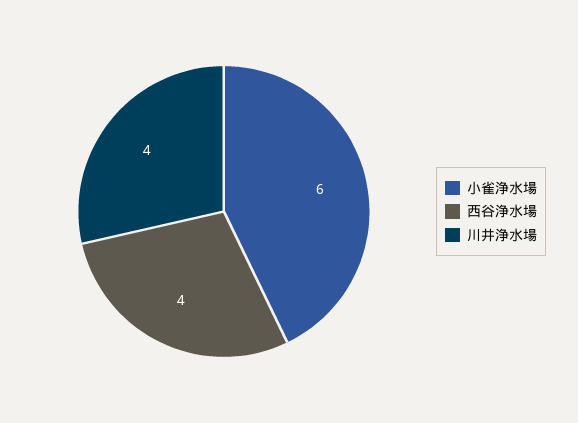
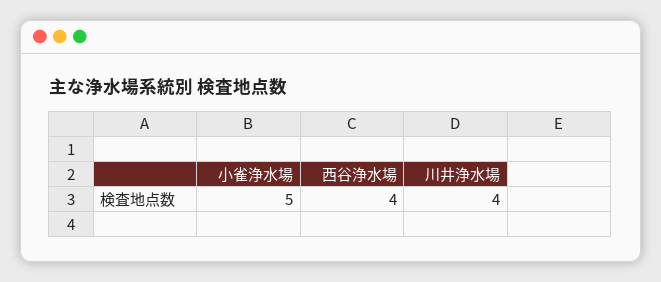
  {
-   "小雀浄水場": 6,
+   "小雀浄水場": 5,
    "西谷浄水場": 4,
    "川井浄水場": 4
  }

